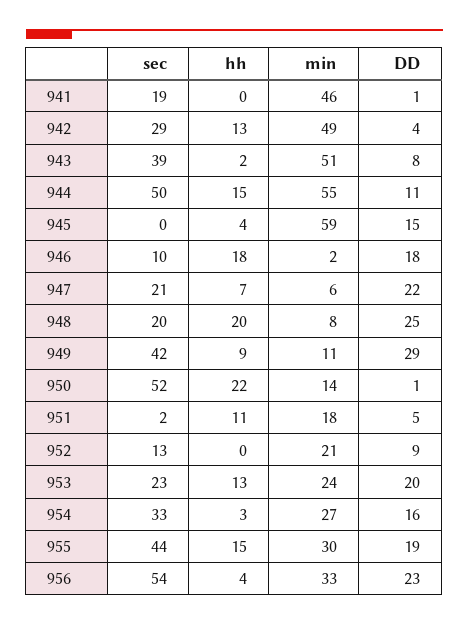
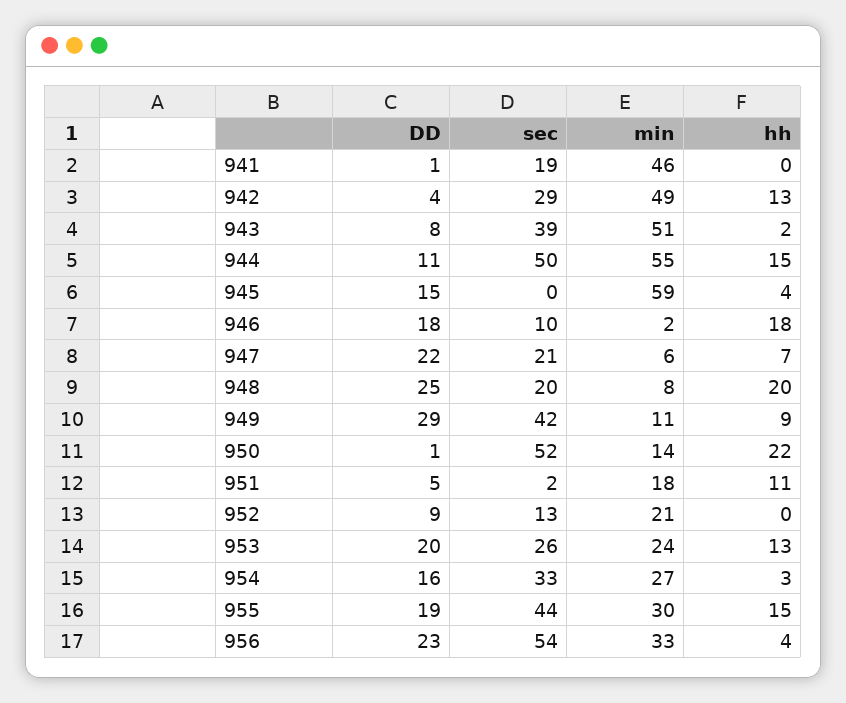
  {
    "sec": {
      "941": 19,
      "942": 29,
      "943": 39,
      "944": 50,
      "945": 0,
      "946": 10,
      "947": 21,
      "948": 20,
      "949": 42,
      "950": 52,
      "951": 2,
      "952": 13,
-     "953": 23,
+     "953": 26,
      "954": 33,
      "955": 44,
      "956": 54
    },
    "hh": {
      "941": 0,
      "942": 13,
      "943": 2,
      "944": 15,
      "945": 4,
      "946": 18,
      "947": 7,
      "948": 20,
      "949": 9,
      "950": 22,
      "951": 11,
      "952": 0,
      "953": 13,
      "954": 3,
      "955": 15,
      "956": 4
    },
    "min": {
      "941": 46,
      "942": 49,
      "943": 51,
      "944": 55,
      "945": 59,
      "946": 2,
      "947": 6,
      "948": 8,
      "949": 11,
      "950": 14,
      "951": 18,
      "952": 21,
      "953": 24,
      "954": 27,
      "955": 30,
      "956": 33
    },
    "DD": {
      "941": 1,
      "942": 4,
      "943": 8,
      "944": 11,
      "945": 15,
      "946": 18,
      "947": 22,
      "948": 25,
      "949": 29,
      "950": 1,
      "951": 5,
      "952": 9,
      "953": 20,
      "954": 16,
      "955": 19,
      "956": 23
    }
  }

